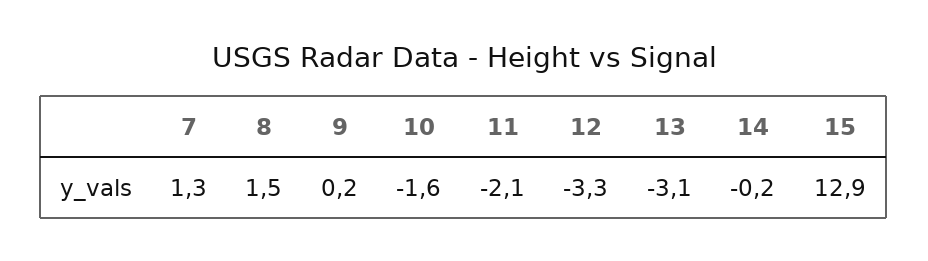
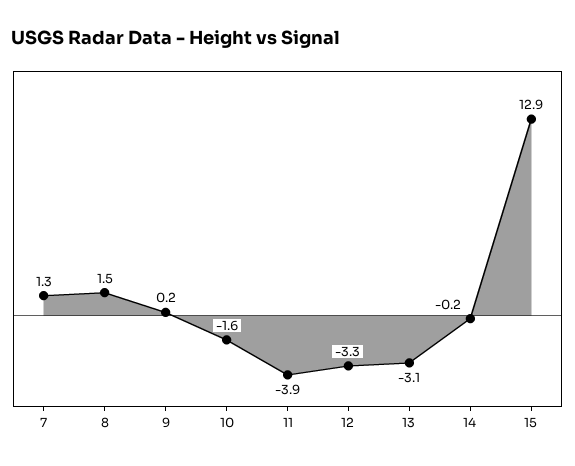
  {
    "7": 1.3,
    "8": 1.5,
    "9": 0.2,
    "10": -1.6,
-   "11": -2.1,
+   "11": -3.9,
    "12": -3.3,
    "13": -3.1,
    "14": -0.2,
    "15": 12.9
  }

